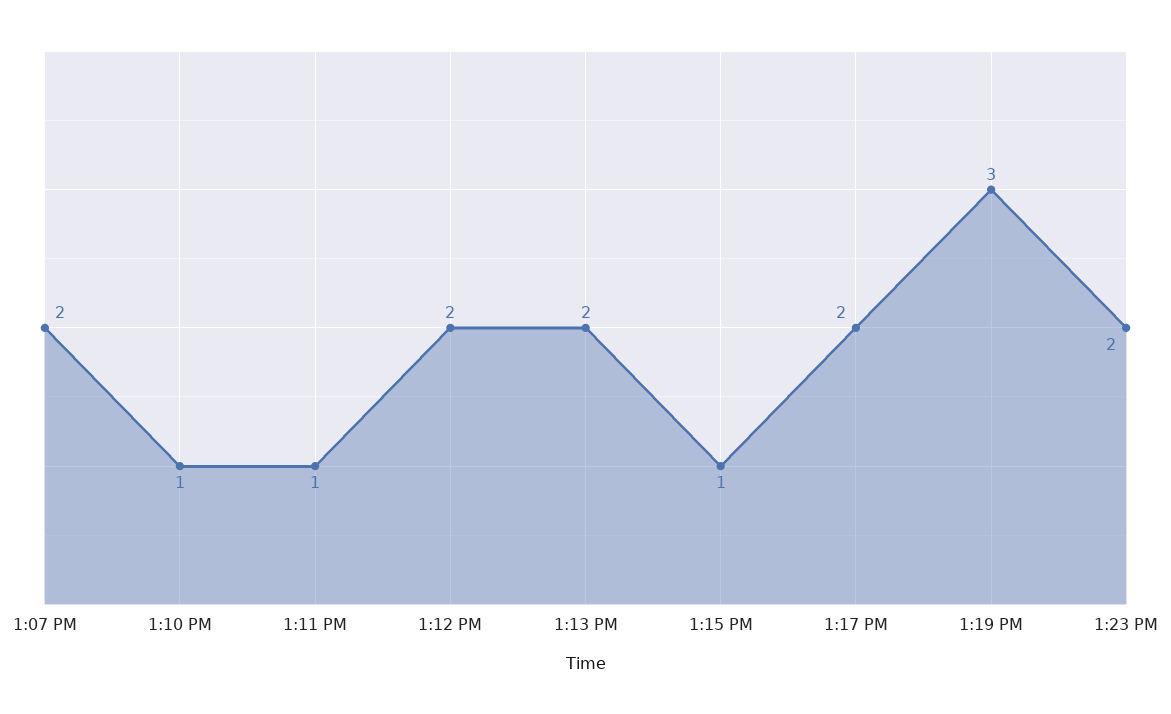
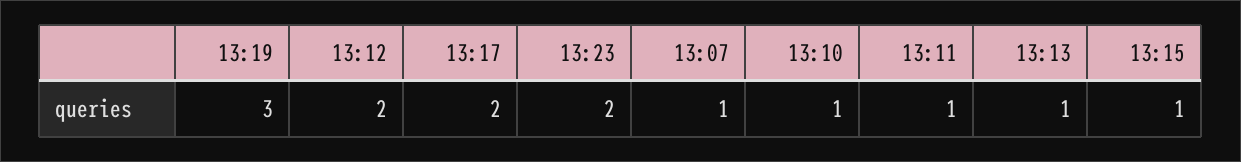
  {
-   "1:07 PM": 2,
+   "1:07 PM": 1,
    "1:10 PM": 1,
    "1:11 PM": 1,
    "1:12 PM": 2,
-   "1:13 PM": 2,
+   "1:13 PM": 1,
    "1:15 PM": 1,
    "1:17 PM": 2,
    "1:19 PM": 3,
    "1:23 PM": 2
  }

